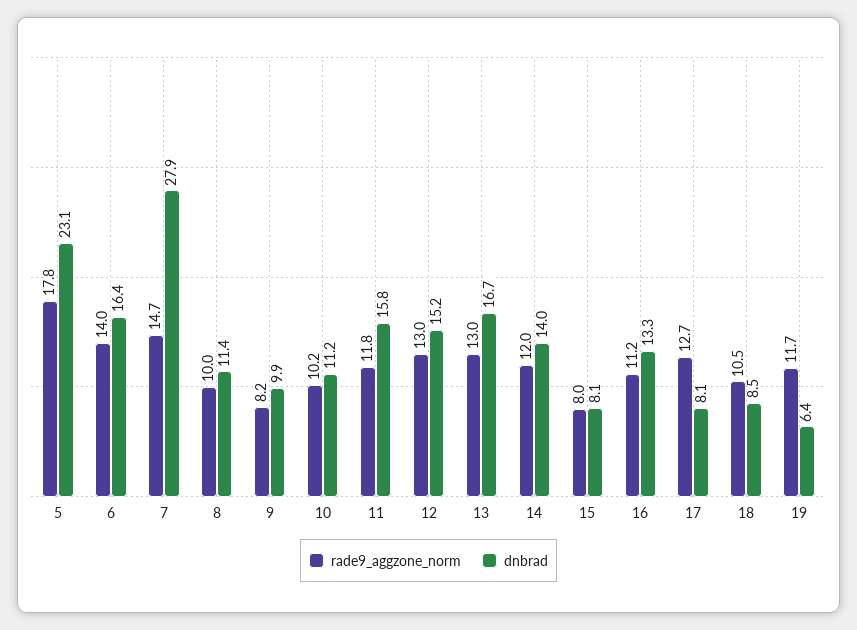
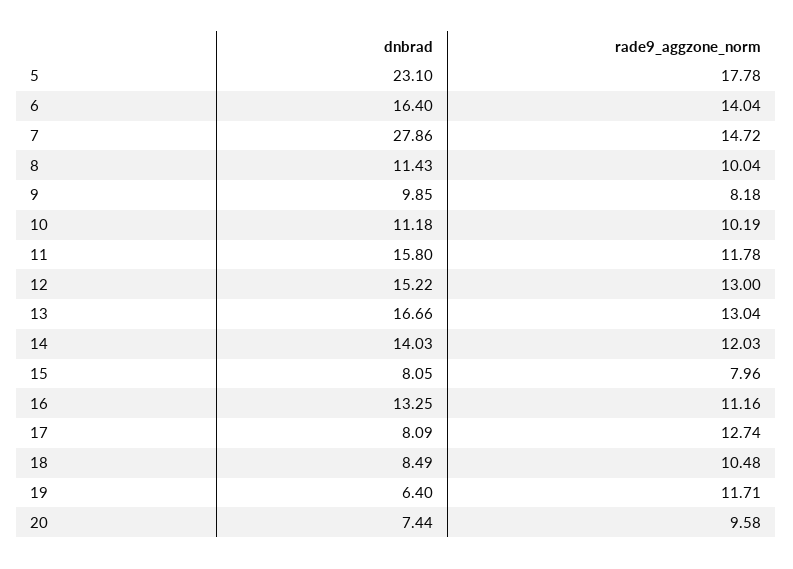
  {
    "rade9_aggzone_norm": {
      "5": 17.78,
      "6": 14.04,
      "7": 14.72,
      "8": 10.04,
      "9": 8.18,
      "10": 10.19,
      "11": 11.78,
      "12": 13,
      "13": 13.04,
      "14": 12.03,
      "15": 7.96,
      "16": 11.16,
      "17": 12.74,
      "18": 10.48,
-     "19": 11.71
+     "19": 11.71,
+     "20": 9.58
    },
    "dnbrad": {
      "5": 23.1,
      "6": 16.4,
      "7": 27.86,
      "8": 11.43,
      "9": 9.85,
      "10": 11.18,
      "11": 15.8,
      "12": 15.22,
      "13": 16.66,
      "14": 14.03,
      "15": 8.05,
      "16": 13.25,
      "17": 8.09,
      "18": 8.49,
-     "19": 6.4
+     "19": 6.4,
+     "20": 7.44
    }
  }

